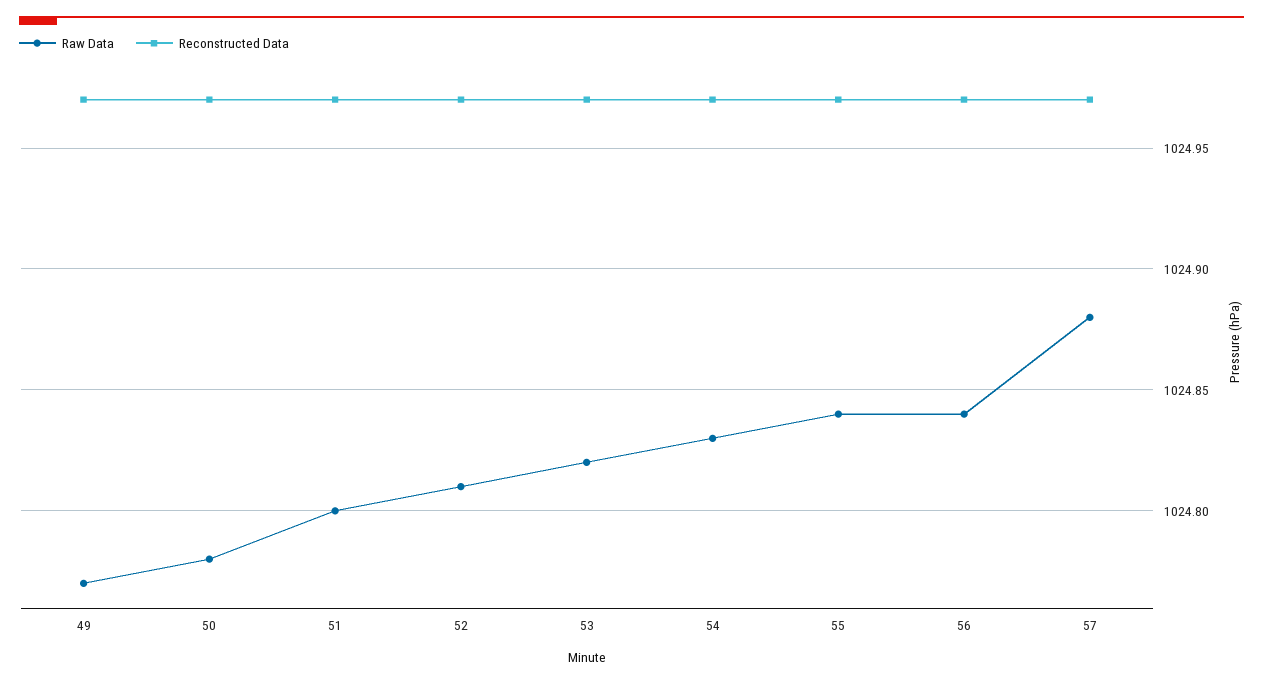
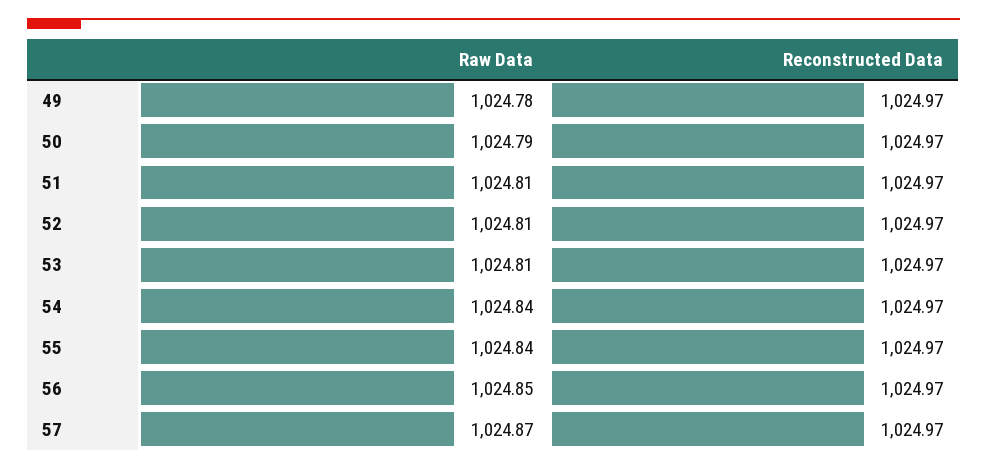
  {
    "Raw Data": {
-     "49": 1024.77,
+     "49": 1024.78,
-     "50": 1024.78,
+     "50": 1024.79,
-     "51": 1024.8,
+     "51": 1024.81,
      "52": 1024.81,
-     "53": 1024.82,
+     "53": 1024.81,
-     "54": 1024.83,
+     "54": 1024.84,
      "55": 1024.84,
-     "56": 1024.84,
+     "56": 1024.85,
-     "57": 1024.88
+     "57": 1024.87
    },
    "Reconstructed Data": {
      "49": 1024.97,
      "50": 1024.97,
      "51": 1024.97,
      "52": 1024.97,
      "53": 1024.97,
      "54": 1024.97,
      "55": 1024.97,
      "56": 1024.97,
      "57": 1024.97
    }
  }

